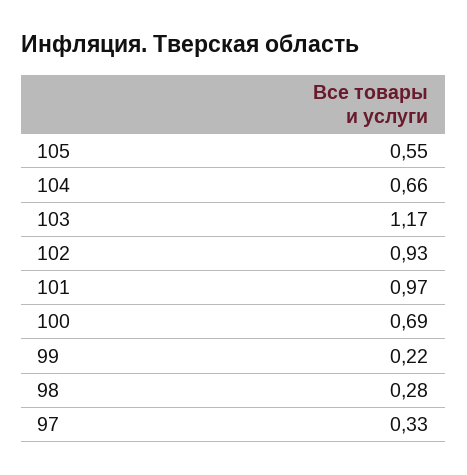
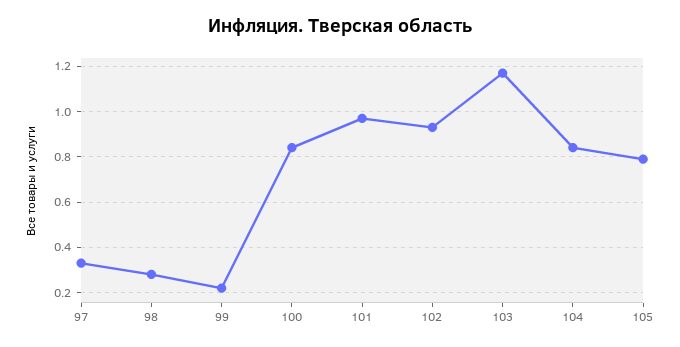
  {
-   "105": 0.55,
+   "105": 0.8,
-   "104": 0.66,
+   "104": 0.85,
    "103": 1.17,
    "102": 0.93,
    "101": 0.97,
-   "100": 0.69,
+   "100": 0.85,
    "99": 0.22,
    "98": 0.28,
    "97": 0.33
  }

